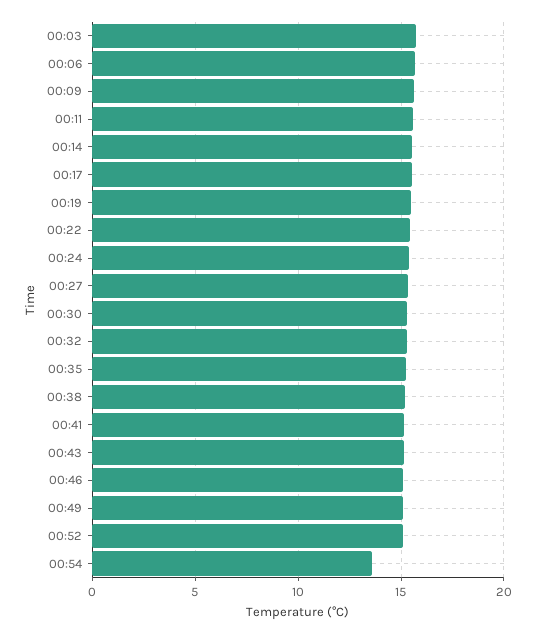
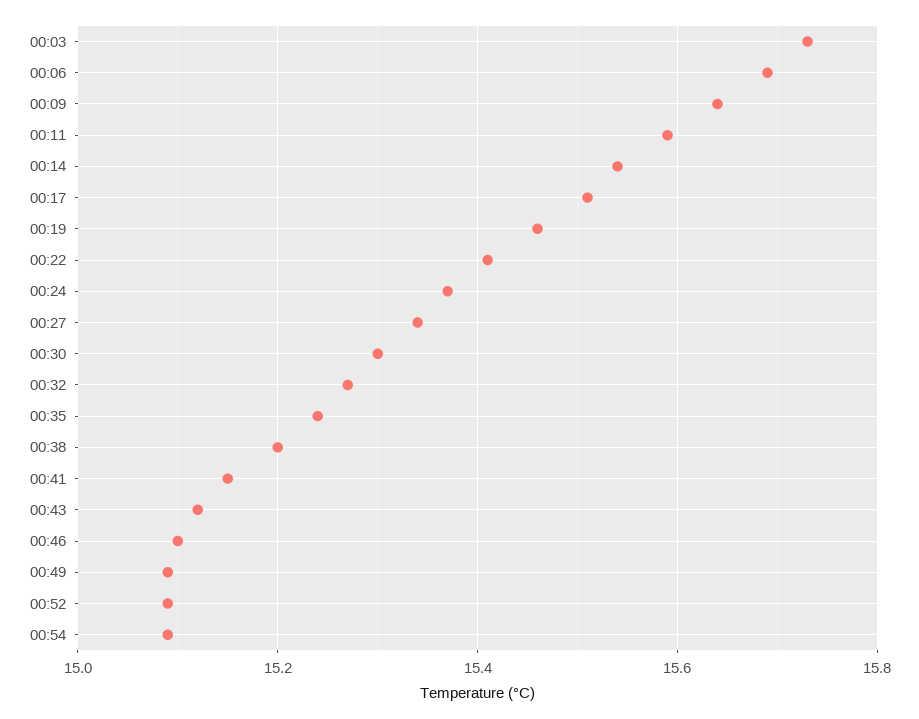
  {
    "00:03": 15.75,
    "00:06": 15.7,
    "00:09": 15.65,
    "00:11": 15.6,
    "00:14": 15.55,
    "00:17": 15.5,
    "00:19": 15.45,
    "00:22": 15.4,
    "00:24": 15.35,
    "00:27": 15.35,
    "00:30": 15.3,
    "00:32": 15.25,
    "00:35": 15.25,
    "00:38": 15.2,
    "00:41": 15.15,
    "00:43": 15.1,
    "00:46": 15.1,
    "00:49": 15.1,
    "00:52": 15.1,
-   "00:54": 13.5
+   "00:54": 15.1
  }

